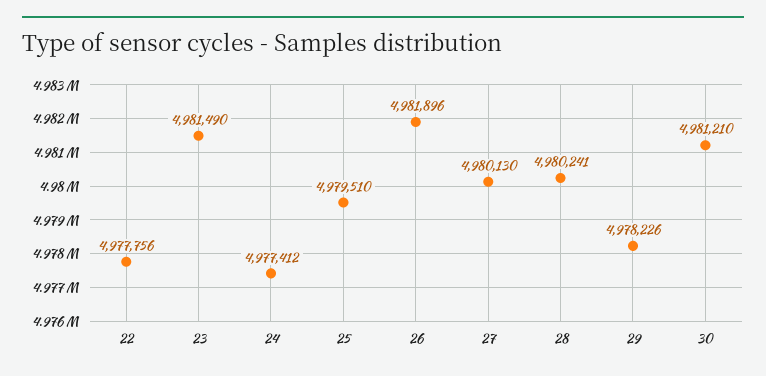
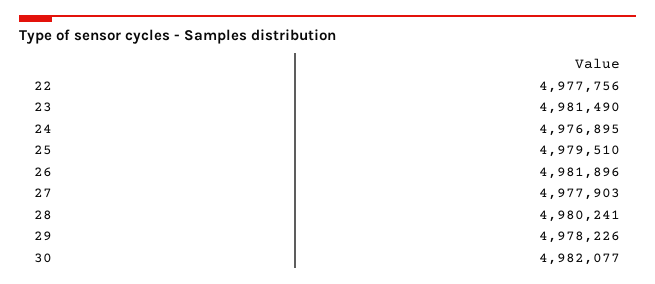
  {
    "22": 4977756,
    "23": 4981490,
-   "24": 4977412,
+   "24": 4976895,
    "25": 4979510,
    "26": 4981896,
-   "27": 4980130,
+   "27": 4977903,
    "28": 4980241,
    "29": 4978226,
-   "30": 4981210
+   "30": 4982077
  }

